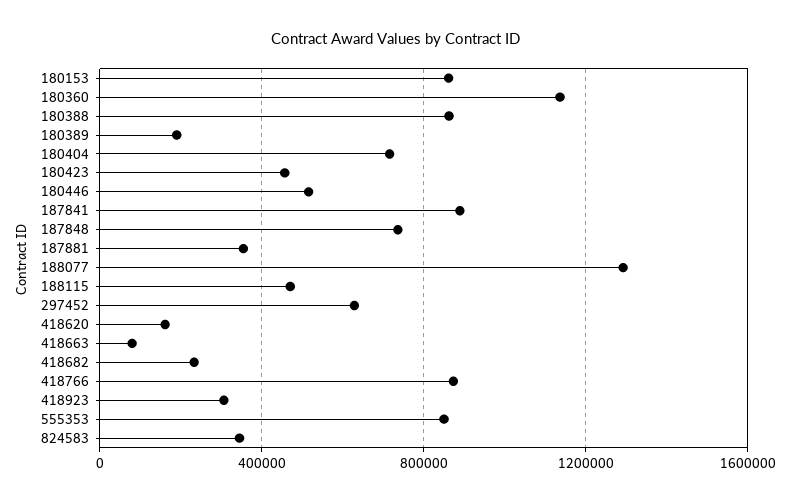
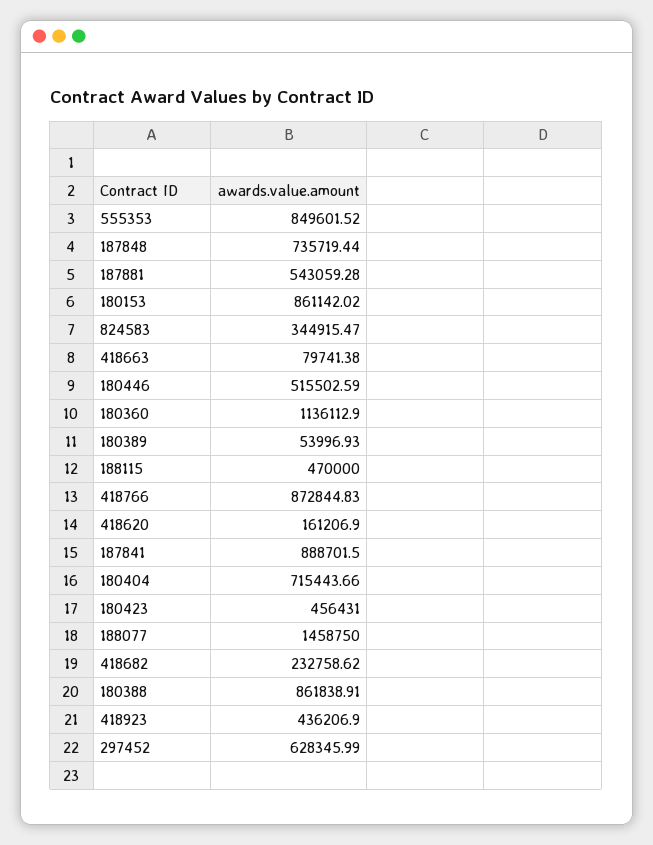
  {
    "180153": 861142.02,
    "180360": 1136112.9,
    "180388": 861838.91,
-   "180389": 200000,
+   "180389": 53996.93,
    "180404": 715443.66,
    "180423": 456431,
    "180446": 515502.59,
    "187841": 888701.5,
    "187848": 735719.44,
-   "187881": 350000,
+   "187881": 543059.28,
-   "188077": 1300000,
+   "188077": 1458750,
    "188115": 470000,
    "297452": 628345.99,
    "418620": 161206.9,
    "418663": 79741.38,
    "418682": 232758.62,
    "418766": 872844.83,
-   "418923": 300000,
+   "418923": 436206.9,
    "555353": 849601.52,
    "824583": 344915.47
  }

